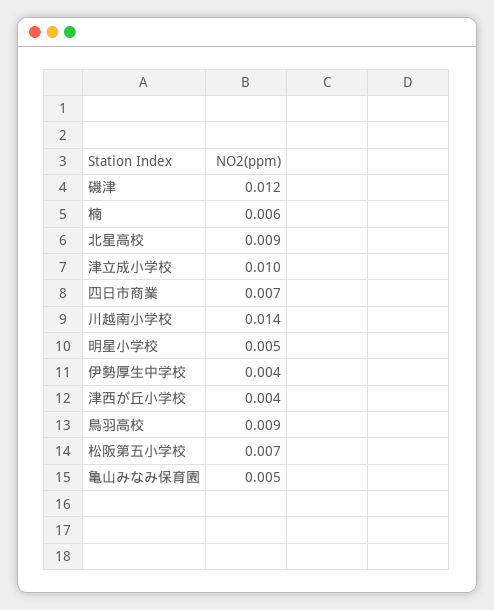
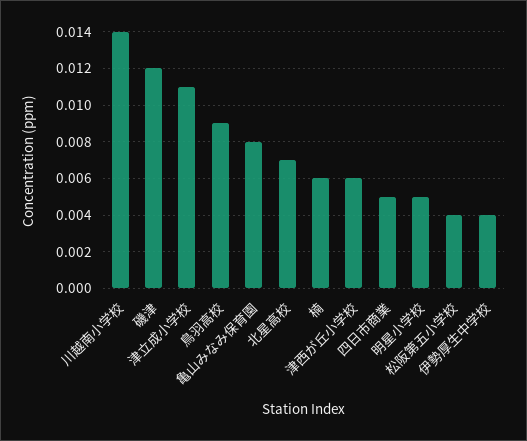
  {
    "磯津": 0.012,
    "楠": 0.006,
-   "北星高校": 0.009,
+   "北星高校": 0.007,
-   "津立成小学校": 0.01,
+   "津立成小学校": 0.011,
-   "四日市商業": 0.007,
+   "四日市商業": 0.005,
    "川越南小学校": 0.014,
    "明星小学校": 0.005,
    "伊勢厚生中学校": 0.004,
-   "津西が丘小学校": 0.004,
+   "津西が丘小学校": 0.006,
    "鳥羽高校": 0.009,
-   "松阪第五小学校": 0.007,
+   "松阪第五小学校": 0.004,
-   "亀山みなみ保育園": 0.005
+   "亀山みなみ保育園": 0.008
  }

